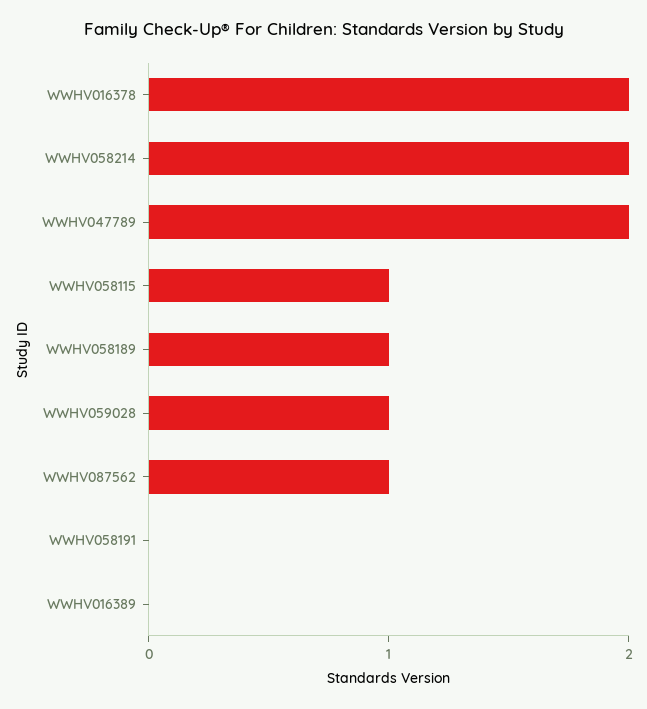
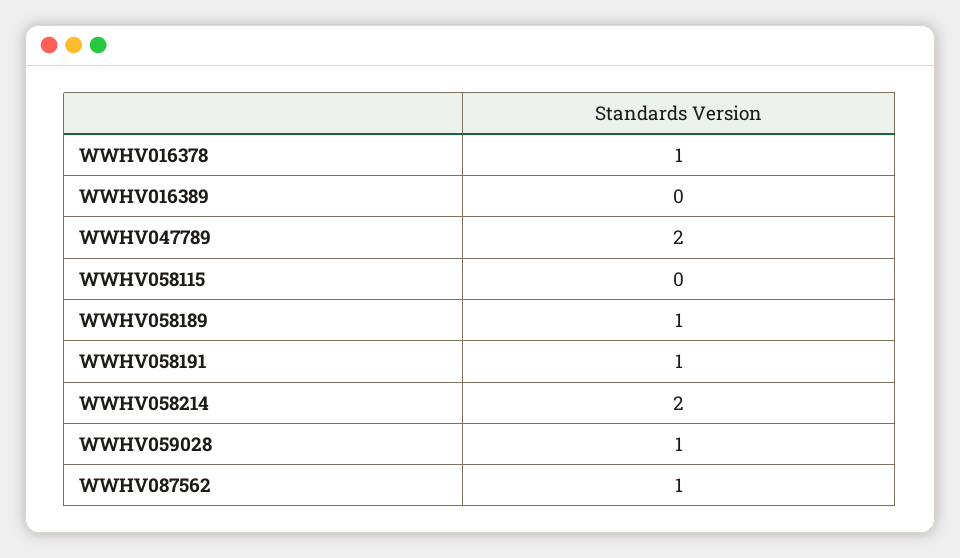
  {
-   "WWHV016378": 2,
+   "WWHV016378": 1,
    "WWHV058214": 2,
    "WWHV047789": 2,
-   "WWHV058115": 1,
+   "WWHV058115": 0,
    "WWHV058189": 1,
    "WWHV059028": 1,
    "WWHV087562": 1,
-   "WWHV058191": 0,
+   "WWHV058191": 1,
    "WWHV016389": 0
  }

